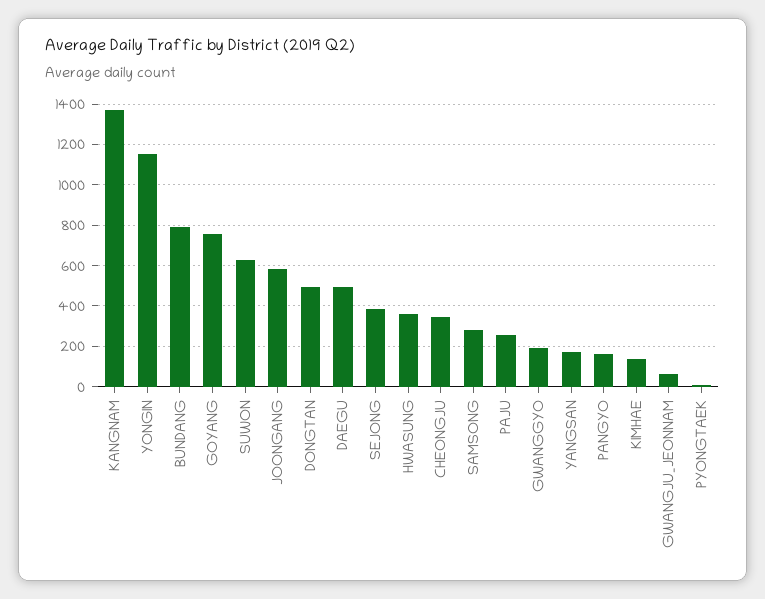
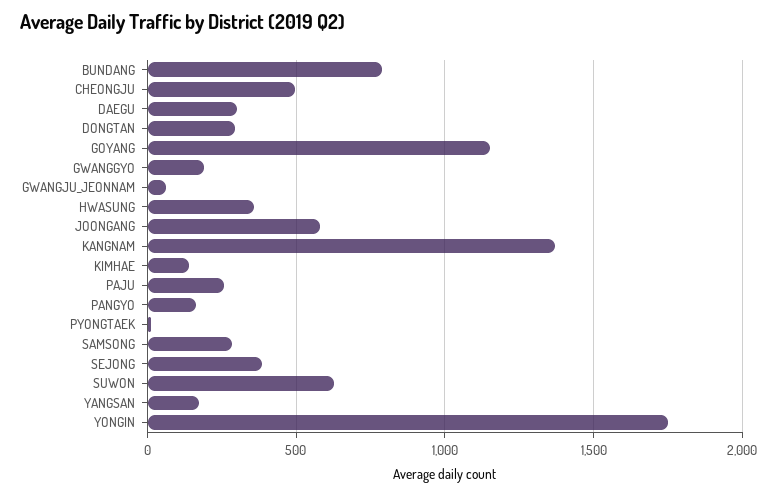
  {
    "KANGNAM": 1350,
-   "YONGIN": 1150,
+   "YONGIN": 1750,
    "BUNDANG": 800,
-   "GOYANG": 750,
+   "GOYANG": 1150,
    "SUWON": 650,
    "JOONGANG": 600,
-   "DONGTAN": 500,
+   "DONGTAN": 300,
-   "DAEGU": 500,
+   "DAEGU": 300,
    "SEJONG": 400,
    "HWASUNG": 350,
-   "CHEONGJU": 350,
+   "CHEONGJU": 500,
    "SAMSONG": 300,
    "PAJU": 250,
    "GWANGGYO": 200,
    "YANGSAN": 150,
    "PANGYO": 150,
    "KIMHAE": 150,
    "GWANGJU_JEONNAM": 50,
    "PYONGTAEK": 0
  }

